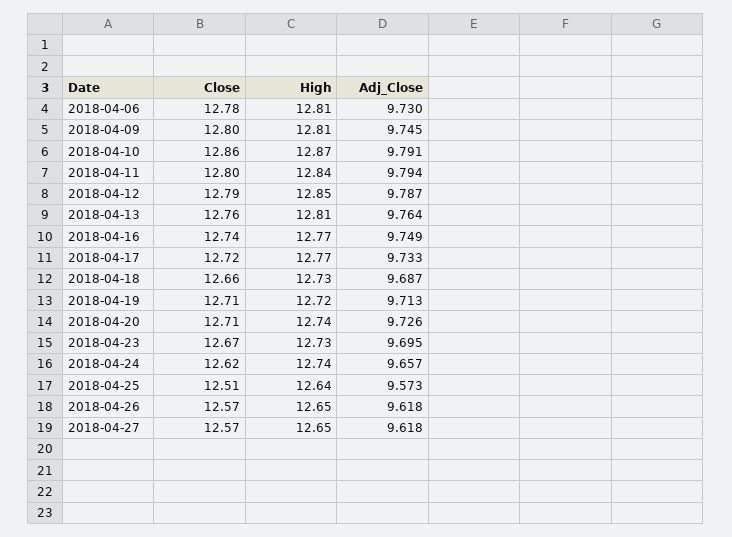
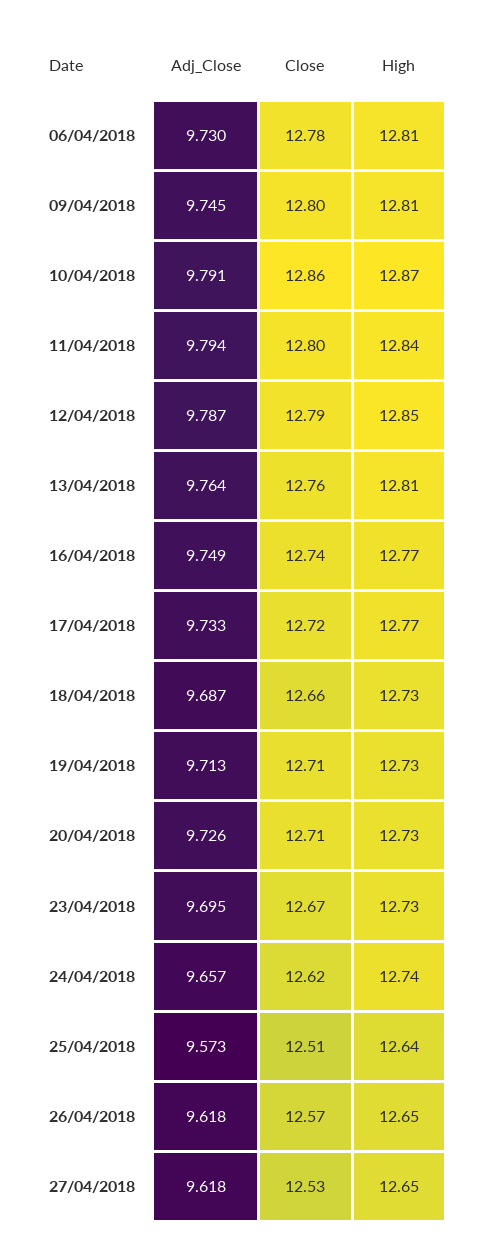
  {
    "Close": {
      "2018-04-06": 12.78,
      "2018-04-09": 12.8,
      "2018-04-10": 12.86,
      "2018-04-11": 12.8,
      "2018-04-12": 12.79,
      "2018-04-13": 12.76,
      "2018-04-16": 12.74,
      "2018-04-17": 12.72,
      "2018-04-18": 12.66,
      "2018-04-19": 12.71,
      "2018-04-20": 12.71,
      "2018-04-23": 12.67,
      "2018-04-24": 12.62,
      "2018-04-25": 12.51,
      "2018-04-26": 12.57,
-     "2018-04-27": 12.57
+     "2018-04-27": 12.53
    },
    "High": {
      "2018-04-06": 12.81,
      "2018-04-09": 12.81,
      "2018-04-10": 12.87,
      "2018-04-11": 12.84,
      "2018-04-12": 12.85,
      "2018-04-13": 12.81,
      "2018-04-16": 12.77,
      "2018-04-17": 12.77,
      "2018-04-18": 12.73,
-     "2018-04-19": 12.72,
+     "2018-04-19": 12.73,
-     "2018-04-20": 12.74,
+     "2018-04-20": 12.73,
      "2018-04-23": 12.73,
      "2018-04-24": 12.74,
      "2018-04-25": 12.64,
      "2018-04-26": 12.65,
      "2018-04-27": 12.65
    },
    "Adj_Close": {
      "2018-04-06": 9.73,
      "2018-04-09": 9.745,
      "2018-04-10": 9.791,
      "2018-04-11": 9.794,
      "2018-04-12": 9.787,
      "2018-04-13": 9.764,
      "2018-04-16": 9.749,
      "2018-04-17": 9.733,
      "2018-04-18": 9.687,
      "2018-04-19": 9.713,
      "2018-04-20": 9.726,
      "2018-04-23": 9.695,
      "2018-04-24": 9.657,
      "2018-04-25": 9.573,
      "2018-04-26": 9.618,
      "2018-04-27": 9.618
    }
  }

